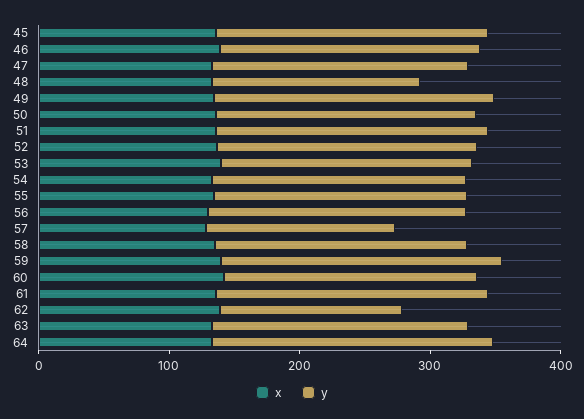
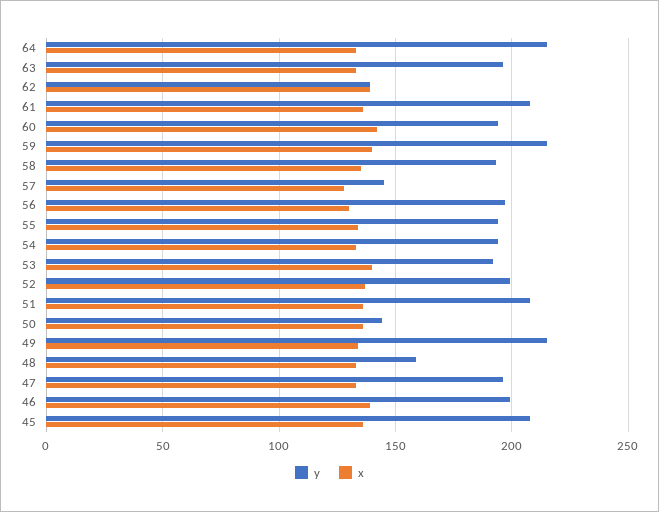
  {
    "x": {
      "45": 135,
      "46": 140,
      "47": 135,
      "48": 135,
      "49": 135,
      "50": 135,
      "51": 135,
      "52": 135,
      "53": 140,
      "54": 135,
      "55": 135,
      "56": 130,
      "57": 130,
      "58": 135,
      "59": 140,
      "60": 140,
      "61": 135,
      "62": 140,
      "63": 135,
      "64": 135
    },
    "y": {
      "45": 210,
      "46": 200,
      "47": 195,
      "48": 160,
      "49": 215,
-     "50": 200,
+     "50": 145,
      "51": 210,
      "52": 200,
      "53": 190,
      "54": 195,
      "55": 195,
      "56": 195,
      "57": 145,
      "58": 195,
      "59": 215,
      "60": 195,
      "61": 210,
      "62": 140,
      "63": 195,
      "64": 215
    }
  }

